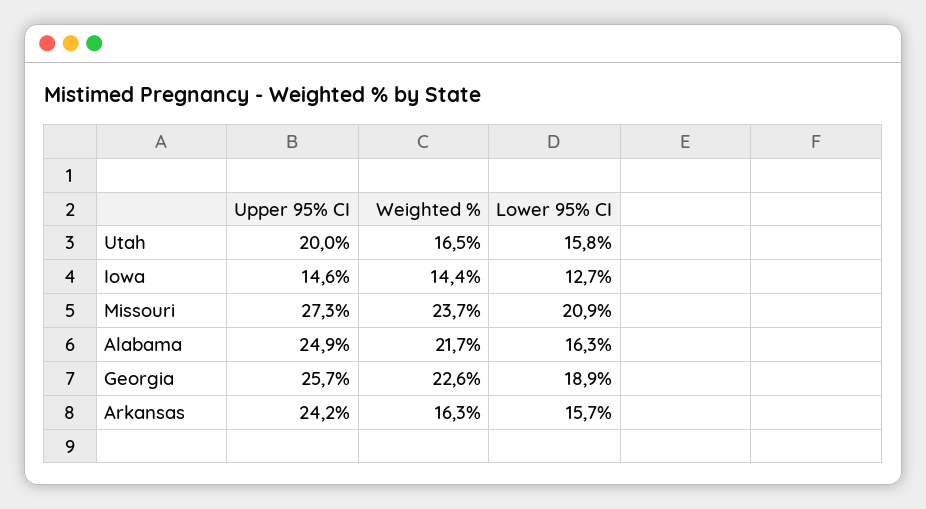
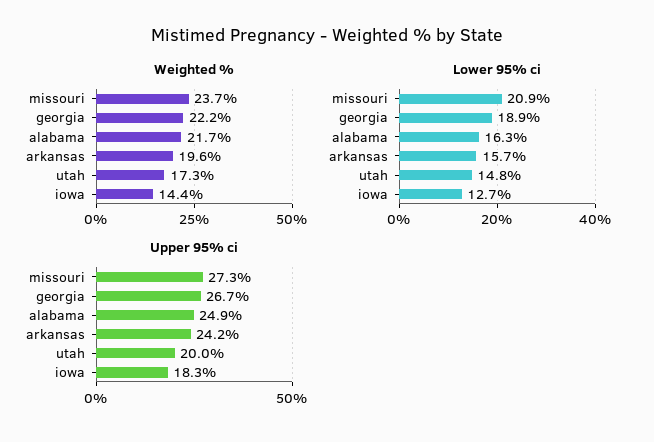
  {
    "Upper 95% CI": {
      "Utah": 20,
-     "Iowa": 14.6,
+     "Iowa": 18.3,
      "Missouri": 27.3,
      "Alabama": 24.9,
-     "Georgia": 25.7,
+     "Georgia": 26.7,
      "Arkansas": 24.2
    },
    "Weighted %": {
-     "Utah": 16.5,
+     "Utah": 17.3,
      "Iowa": 14.4,
      "Missouri": 23.7,
      "Alabama": 21.7,
-     "Georgia": 22.6,
+     "Georgia": 22.2,
-     "Arkansas": 16.3
+     "Arkansas": 19.6
    },
    "Lower 95% CI": {
-     "Utah": 15.8,
+     "Utah": 14.8,
      "Iowa": 12.7,
      "Missouri": 20.9,
      "Alabama": 16.3,
      "Georgia": 18.9,
      "Arkansas": 15.7
    }
  }

